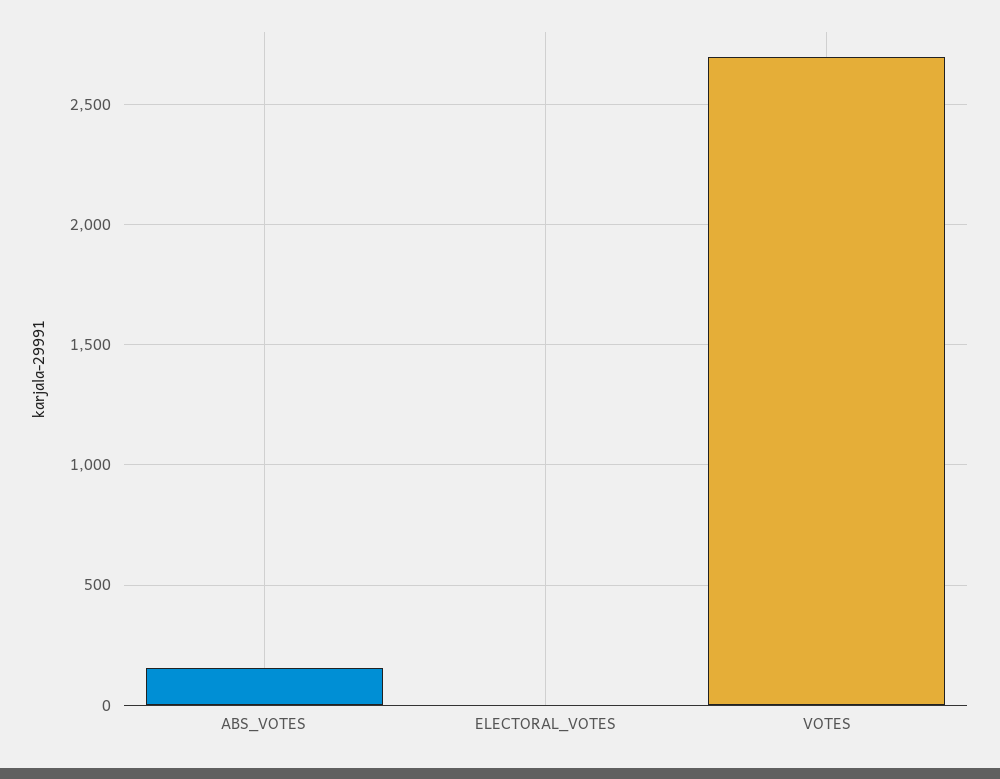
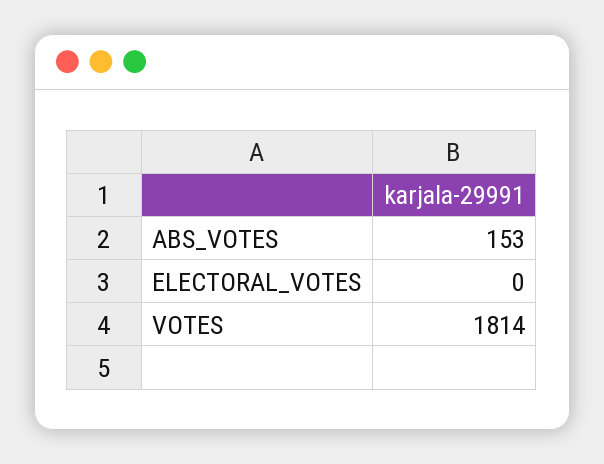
  {
    "ABS_VOTES": 153,
    "ELECTORAL_VOTES": 0,
-   "VOTES": 2700
+   "VOTES": 1814
  }

